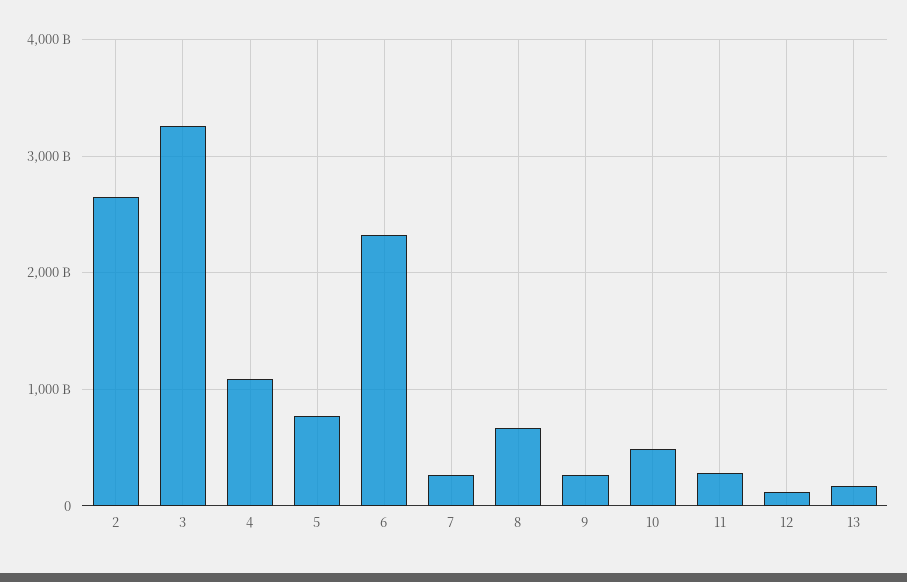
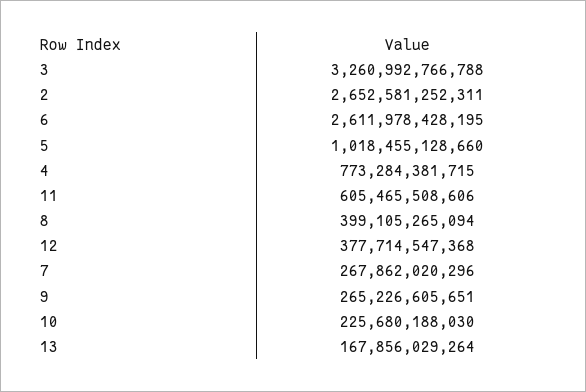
  {
    "2": 2652581252311,
    "3": 3260992766788,
-   "4": 1100000000000,
+   "4": 773284381715,
-   "5": 800000000000,
+   "5": 1018455128660,
-   "6": 2300000000000,
+   "6": 2611978428195,
    "7": 267862020296,
-   "8": 700000000000,
+   "8": 399105265094,
    "9": 265226605651,
-   "10": 500000000000,
+   "10": 225680188030,
-   "11": 300000000000,
+   "11": 605465508606,
-   "12": 100000000000,
+   "12": 377714547368,
    "13": 167856029264
  }

